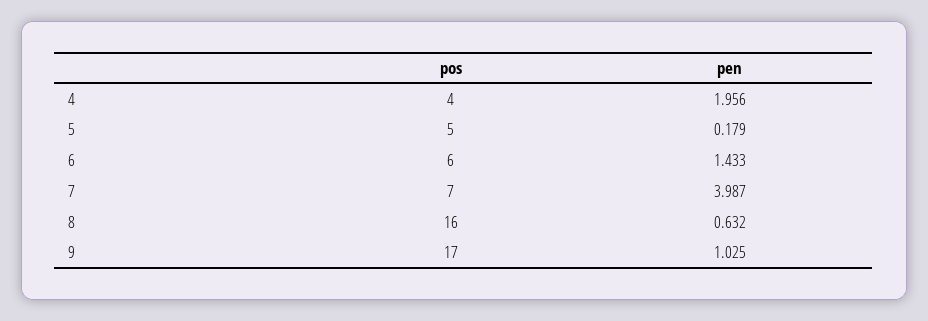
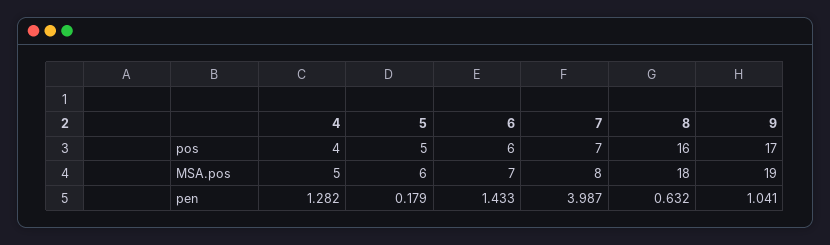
  {
    "pos": {
      "4": 4,
      "5": 5,
      "6": 6,
      "7": 7,
      "8": 16,
      "9": 17
    },
    "pen": {
-     "4": 1.956,
+     "4": 1.282,
      "5": 0.179,
      "6": 1.433,
      "7": 3.987,
      "8": 0.632,
-     "9": 1.025
+     "9": 1.041
-   }
+   },
+   "MSA.pos": {
+     "4": 5,
+     "5": 6,
+     "6": 7,
+     "7": 8,
+     "8": 18,
+     "9": 19
+   }
  }

